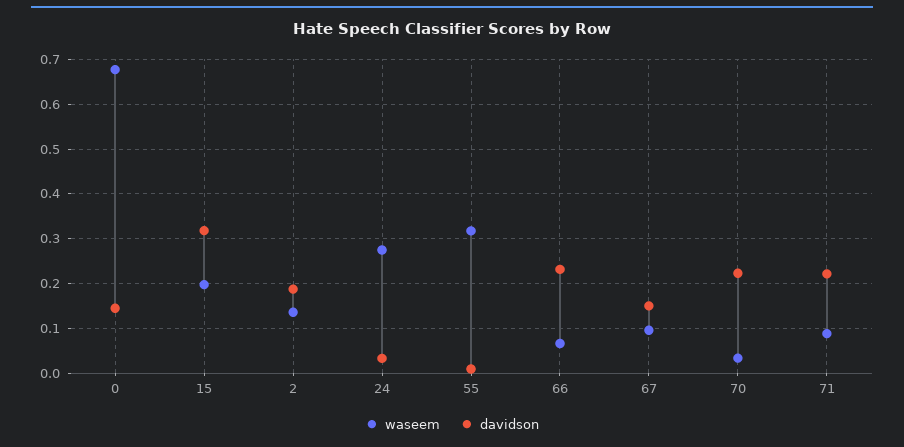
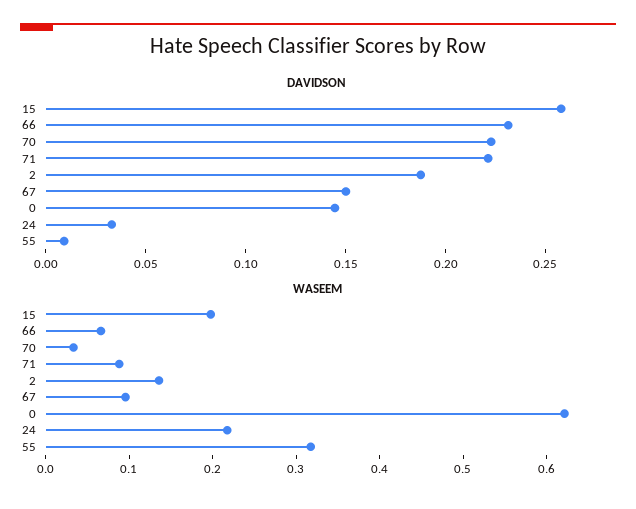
  {
    "waseem": {
-     "0": 0.68,
+     "0": 0.62,
      "15": 0.2,
      "2": 0.14,
-     "24": 0.28,
+     "24": 0.22,
      "55": 0.32,
      "66": 0.06,
      "67": 0.1,
      "70": 0.04,
      "71": 0.08
    },
    "davidson": {
      "0": 0.14,
-     "15": 0.32,
+     "15": 0.26,
      "2": 0.19,
      "24": 0.03,
      "55": 0.01,
      "66": 0.23,
      "67": 0.15,
      "70": 0.22,
      "71": 0.22
    }
  }

